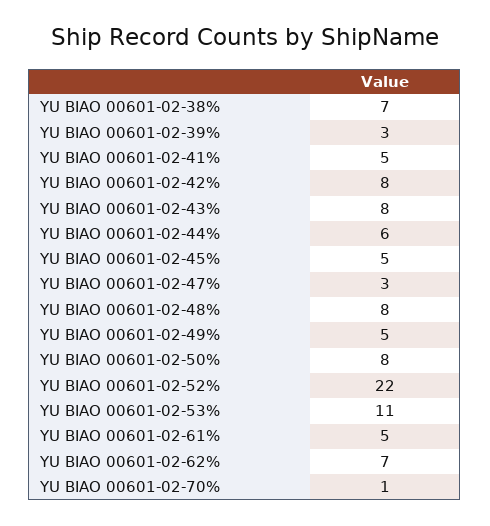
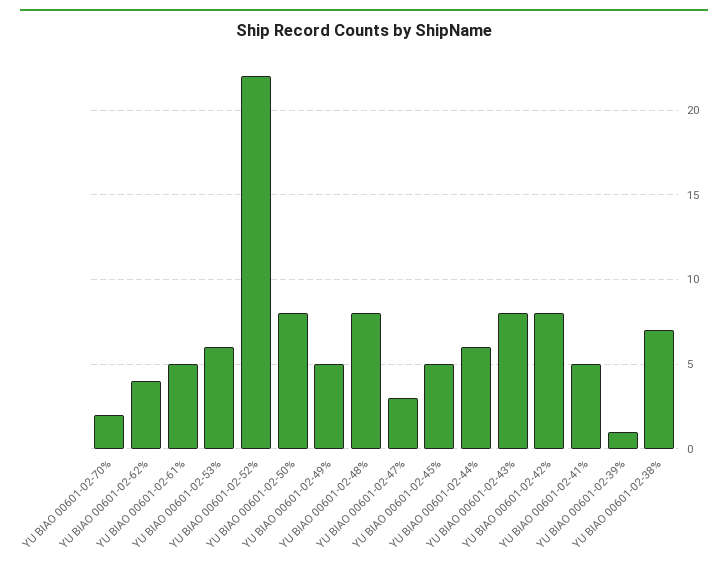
  {
    "YU BIAO 00601-02-38%": 7,
-   "YU BIAO 00601-02-39%": 3,
+   "YU BIAO 00601-02-39%": 1,
    "YU BIAO 00601-02-41%": 5,
    "YU BIAO 00601-02-42%": 8,
    "YU BIAO 00601-02-43%": 8,
    "YU BIAO 00601-02-44%": 6,
    "YU BIAO 00601-02-45%": 5,
    "YU BIAO 00601-02-47%": 3,
    "YU BIAO 00601-02-48%": 8,
    "YU BIAO 00601-02-49%": 5,
    "YU BIAO 00601-02-50%": 8,
    "YU BIAO 00601-02-52%": 22,
-   "YU BIAO 00601-02-53%": 11,
+   "YU BIAO 00601-02-53%": 6,
    "YU BIAO 00601-02-61%": 5,
-   "YU BIAO 00601-02-62%": 7,
+   "YU BIAO 00601-02-62%": 4,
-   "YU BIAO 00601-02-70%": 1
+   "YU BIAO 00601-02-70%": 2
  }

